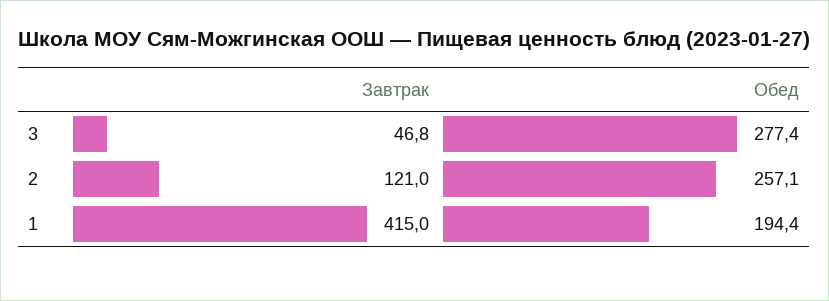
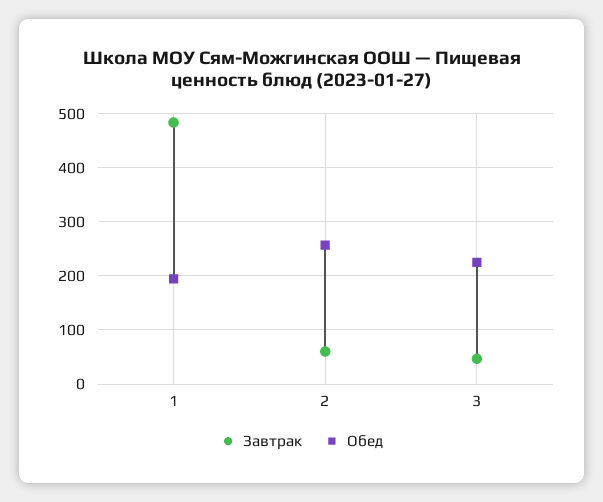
  {
    "Завтрак": {
      "3": 46.8,
-     "2": 121,
+     "2": 60,
-     "1": 415
+     "1": 480
    },
    "Обед": {
-     "3": 277.4,
+     "3": 220,
      "2": 257.1,
      "1": 194.4
    }
  }

